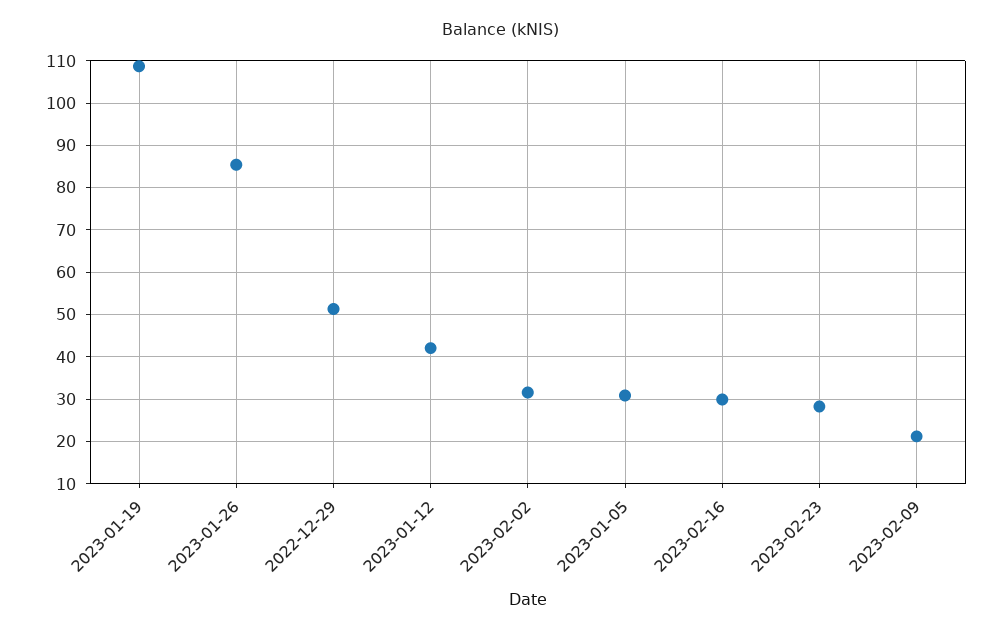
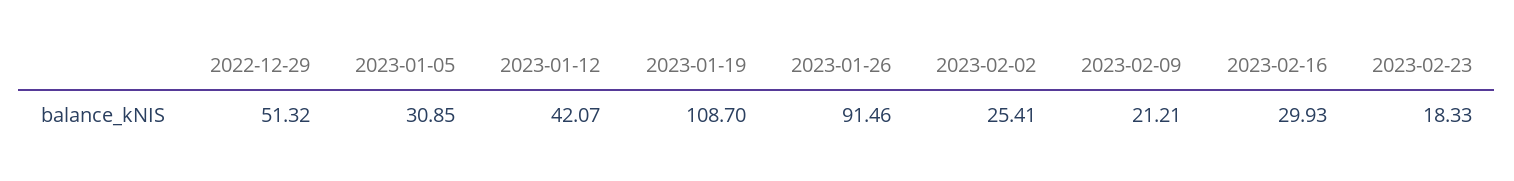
  {
    "2023-01-19": 108.7,
-   "2023-01-26": 86,
+   "2023-01-26": 91.46,
    "2022-12-29": 51.32,
    "2023-01-12": 42.07,
-   "2023-02-02": 32,
+   "2023-02-02": 25.41,
    "2023-01-05": 30.85,
    "2023-02-16": 29.93,
-   "2023-02-23": 28,
+   "2023-02-23": 18.33,
    "2023-02-09": 21.21
  }

